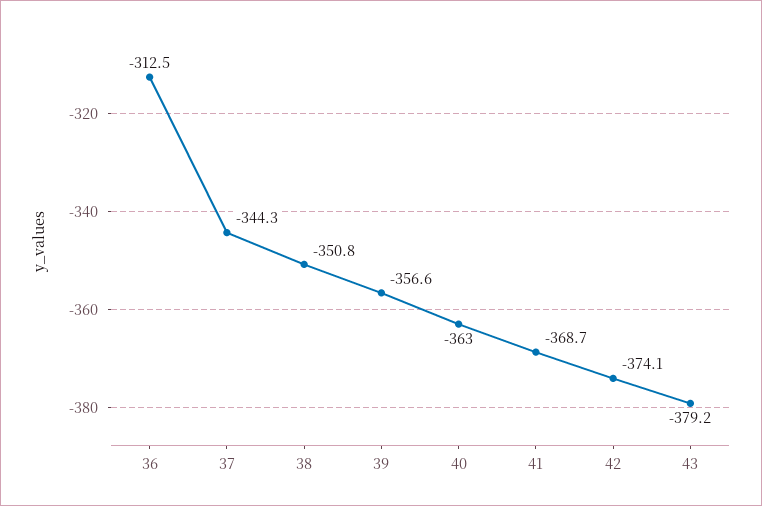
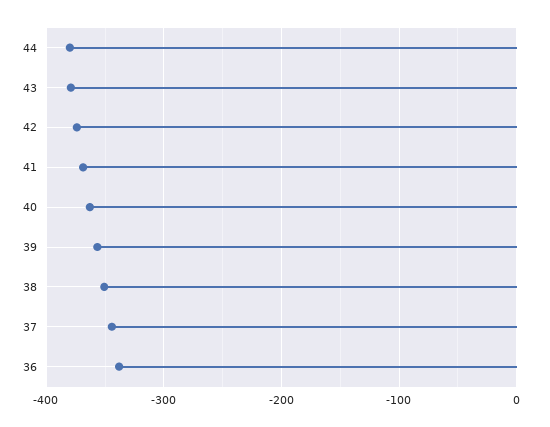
  {
-   "36": -312.5,
+   "36": -340,
    "37": -344.3,
    "38": -350.8,
    "39": -356.6,
    "40": -363,
    "41": -368.7,
    "42": -374.1,
-   "43": -379.2
+   "43": -379.2,
+   "44": -380
  }

